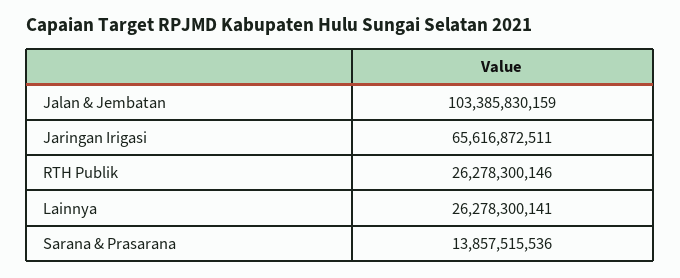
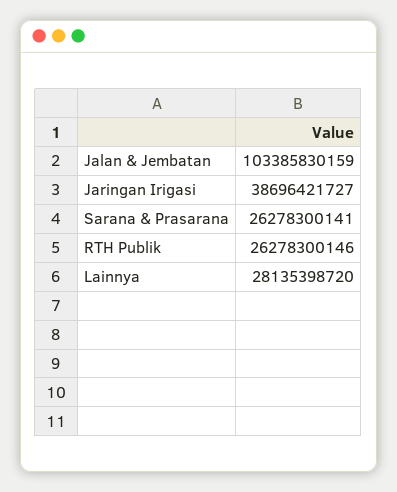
  {
    "Jalan & Jembatan": 103385830159,
-   "Jaringan Irigasi": 65616872511,
+   "Jaringan Irigasi": 38696421727,
    "RTH Publik": 26278300146,
-   "Lainnya": 26278300141,
+   "Lainnya": 28135398720,
-   "Sarana & Prasarana": 13857515536
+   "Sarana & Prasarana": 26278300141
  }

